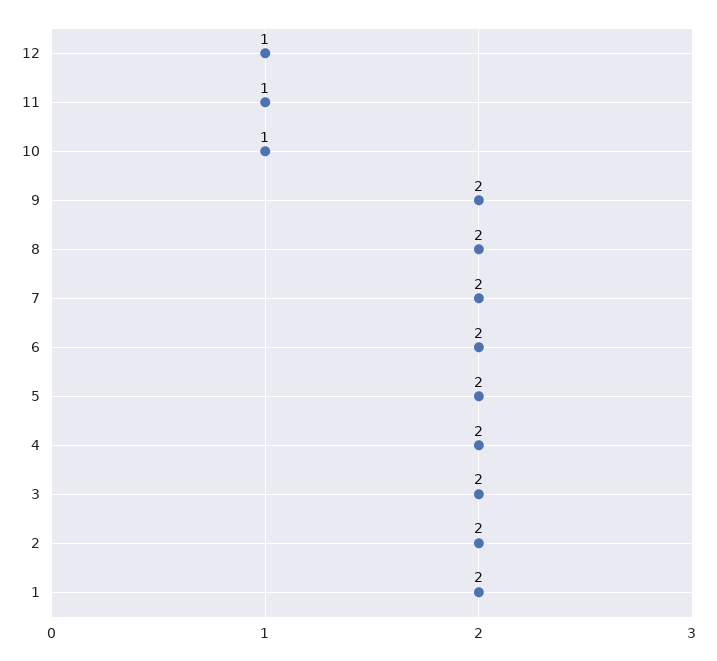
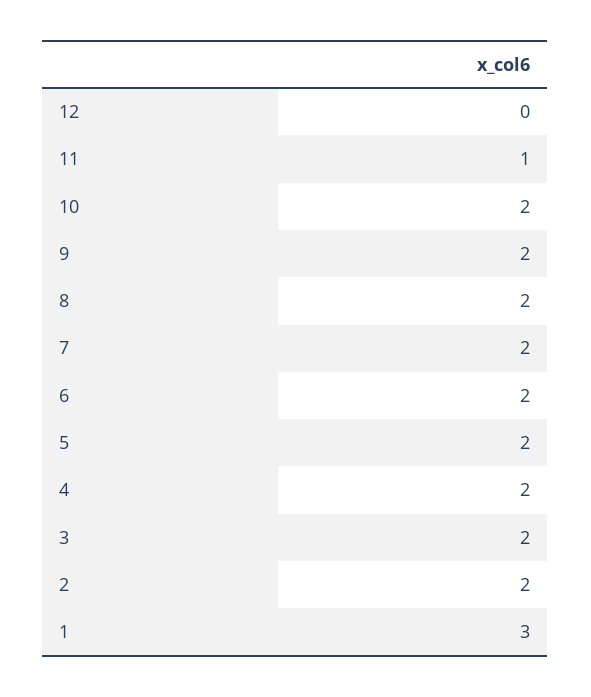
  {
-   "12": 1,
+   "12": 0,
    "11": 1,
-   "10": 1,
+   "10": 2,
    "9": 2,
    "8": 2,
    "7": 2,
    "6": 2,
    "5": 2,
    "4": 2,
    "3": 2,
    "2": 2,
-   "1": 2
+   "1": 3
  }

